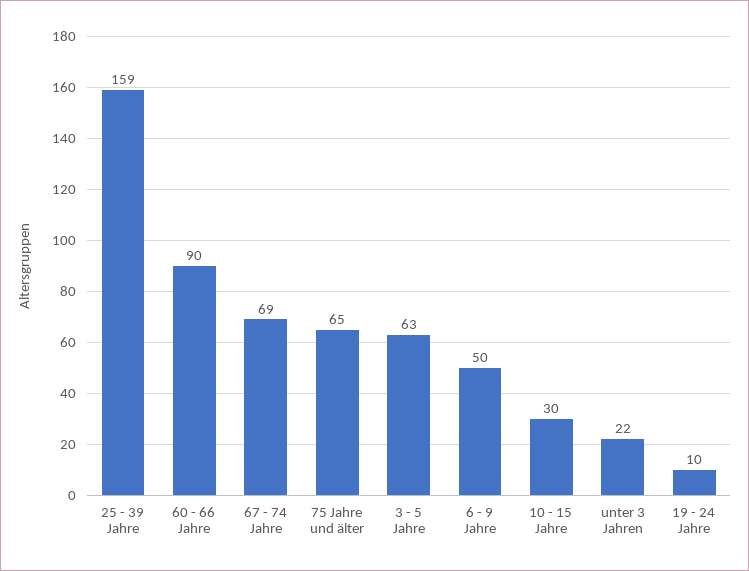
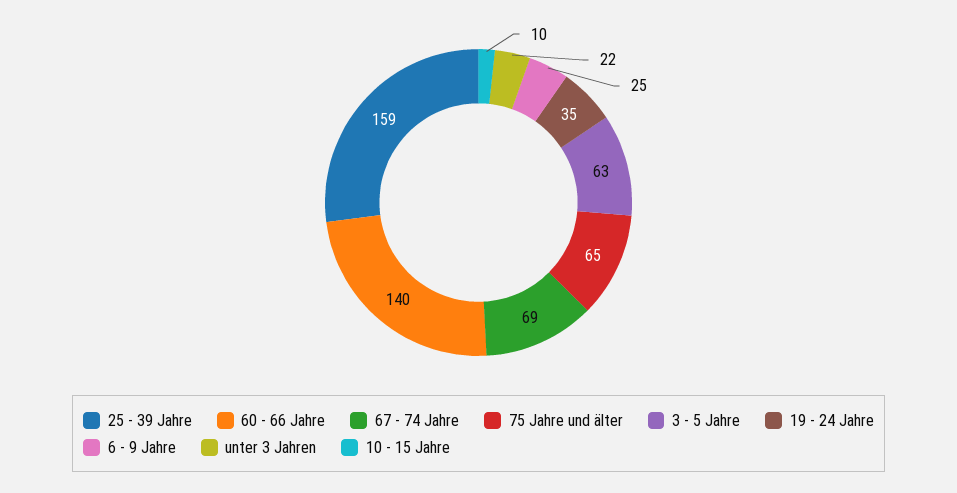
  {
    "25 - 39 Jahre": 159,
-   "60 - 66 Jahre": 90,
+   "60 - 66 Jahre": 140,
    "67 - 74 Jahre": 69,
    "75 Jahre und älter": 65,
    "3 - 5 Jahre": 63,
-   "6 - 9 Jahre": 50,
+   "6 - 9 Jahre": 25,
-   "10 - 15 Jahre": 30,
+   "10 - 15 Jahre": 10,
    "unter 3 Jahren": 22,
-   "19 - 24 Jahre": 10
+   "19 - 24 Jahre": 35
  }

